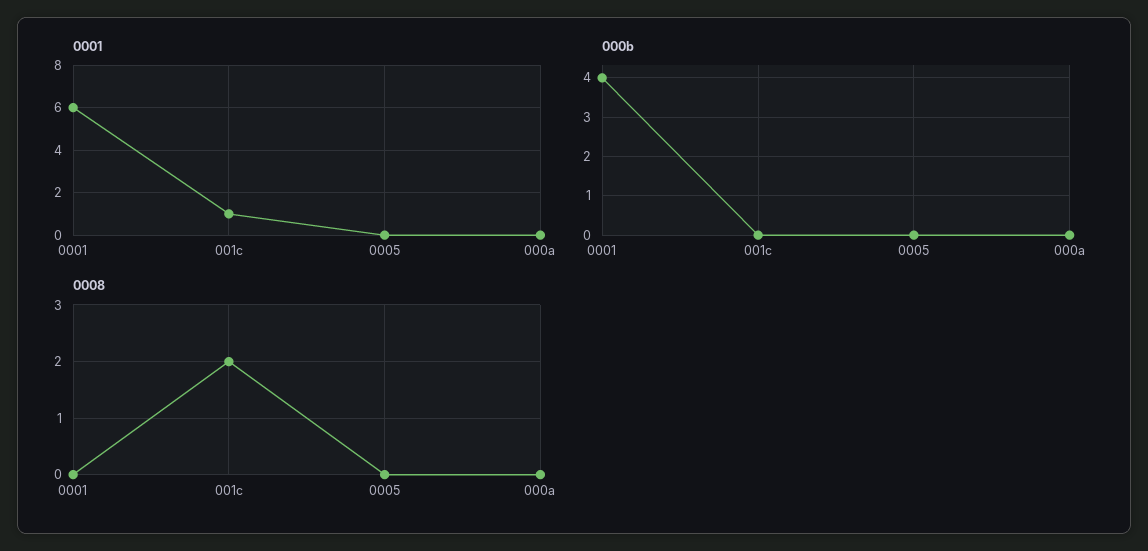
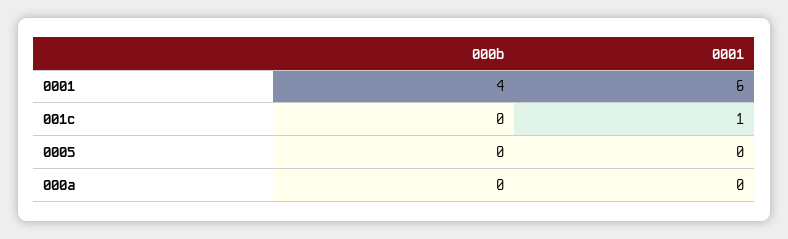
  {
    "0001": {
      "0001": 6,
      "001c": 1,
      "0005": 0,
      "000a": 0
    },
    "000b": {
      "0001": 4,
      "001c": 0,
      "0005": 0,
      "000a": 0
-   },
+   }
-   "0008": {
-     "0001": 0,
-     "001c": 2,
-     "0005": 0,
-     "000a": 0
-   }
  }

